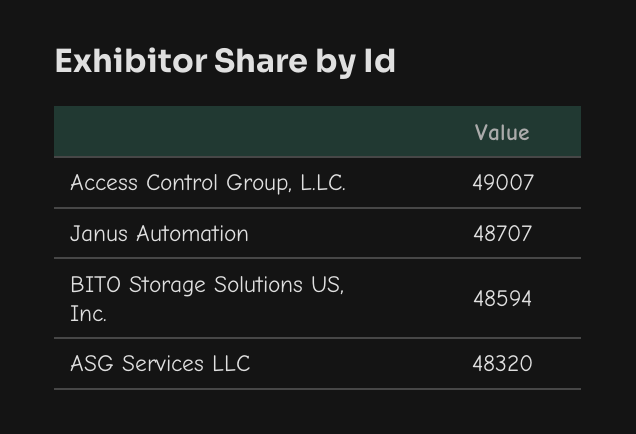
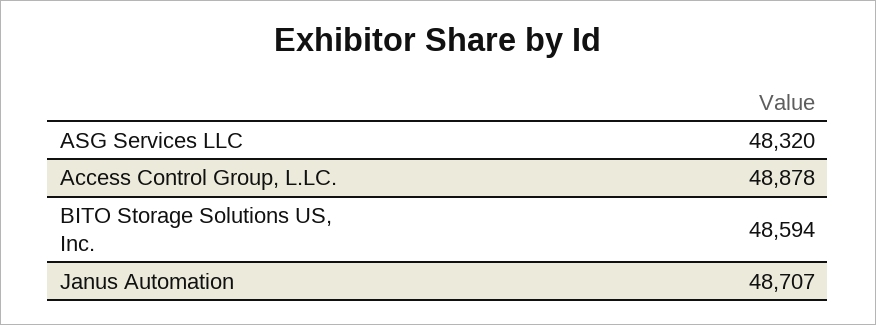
  {
-   "Access Control Group, L.LC.": 49007,
+   "Access Control Group, L.LC.": 48878,
    "Janus Automation": 48707,
    "BITO Storage Solutions US, Inc.": 48594,
    "ASG Services LLC": 48320
  }

